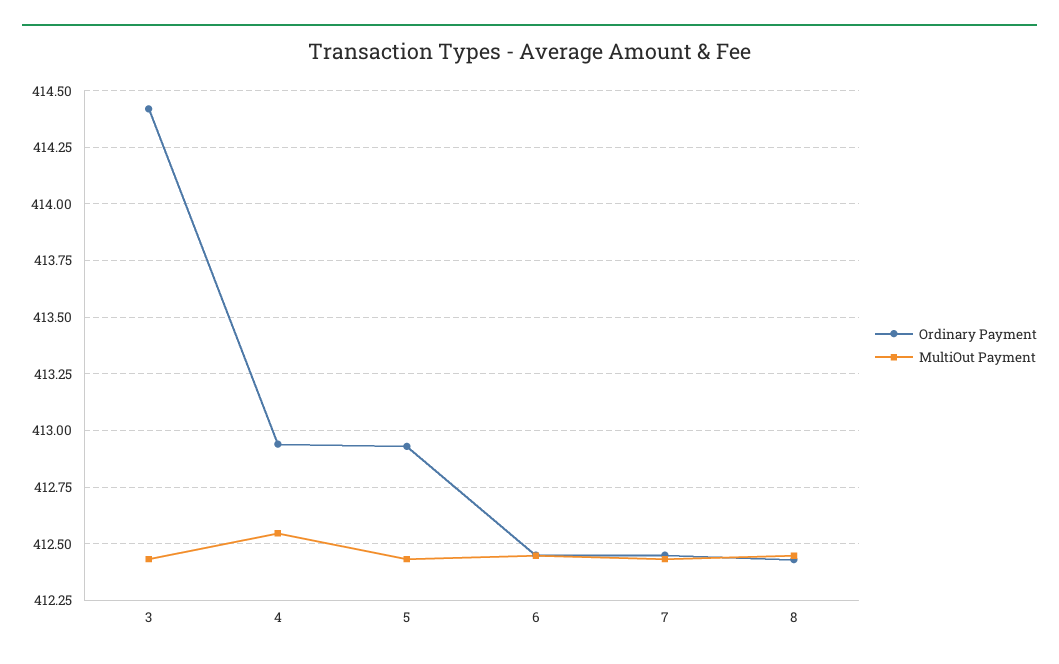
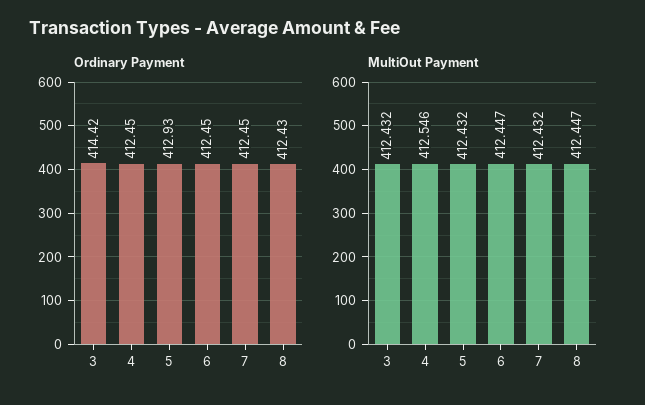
  {
    "Ordinary Payment": {
      "3": 414.42,
-     "4": 412.95,
+     "4": 412.45,
      "5": 412.93,
      "6": 412.45,
      "7": 412.45,
      "8": 412.43
    },
    "MultiOut Payment": {
      "3": 412.432,
      "4": 412.546,
      "5": 412.432,
      "6": 412.447,
      "7": 412.432,
      "8": 412.447
    }
  }

